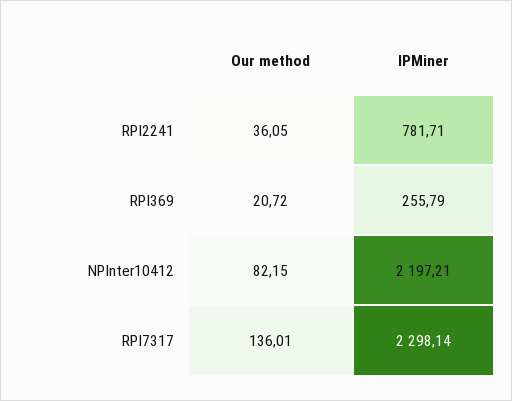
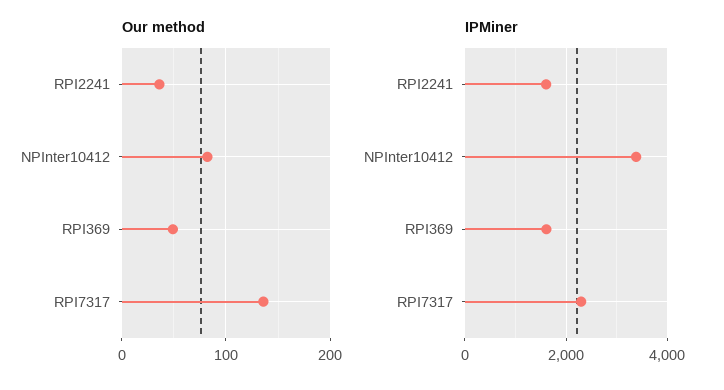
  {
    "Our method": {
      "RPI2241": 36.05,
-     "RPI369": 20.72,
+     "RPI369": 50,
      "NPInter10412": 82.15,
      "RPI7317": 136.01
    },
    "IPMiner": {
-     "RPI2241": 781.71,
+     "RPI2241": 1600,
-     "RPI369": 255.79,
+     "RPI369": 1600,
-     "NPInter10412": 2197.21,
+     "NPInter10412": 3400,
      "RPI7317": 2298.14
    }
  }

